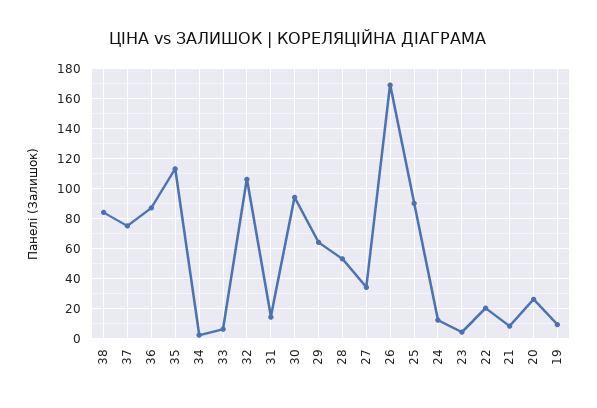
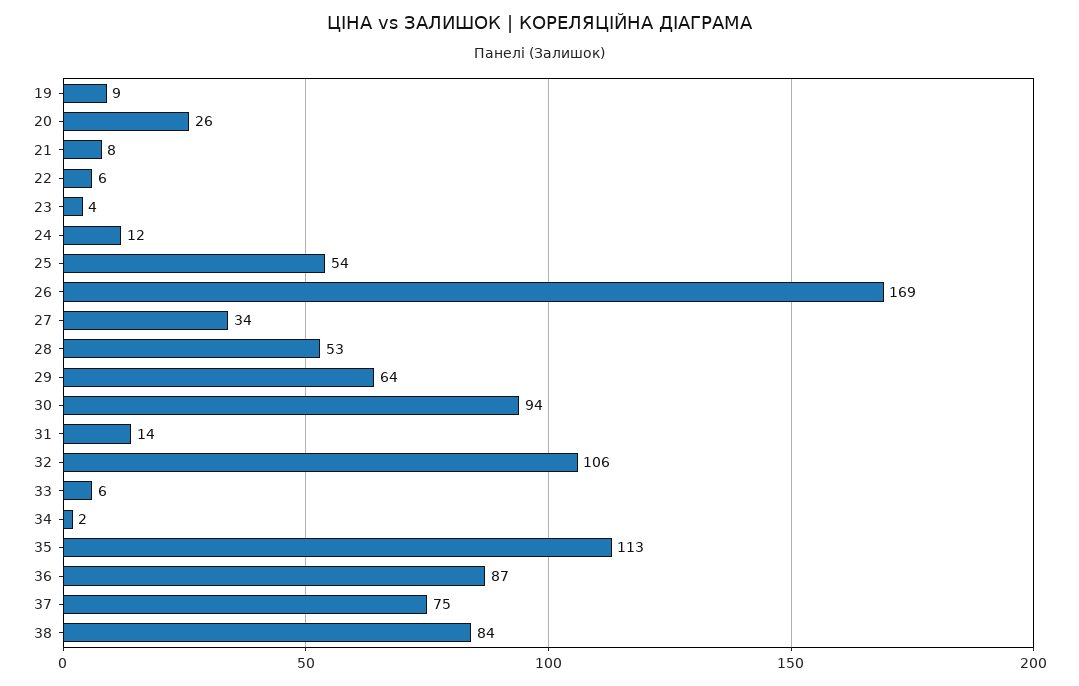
  {
    "38": 84,
    "37": 75,
    "36": 87,
    "35": 113,
    "34": 2,
    "33": 6,
    "32": 106,
    "31": 14,
    "30": 94,
    "29": 64,
    "28": 53,
    "27": 34,
    "26": 169,
-   "25": 90,
+   "25": 54,
    "24": 12,
    "23": 4,
-   "22": 20,
+   "22": 6,
    "21": 8,
    "20": 26,
    "19": 9
  }

